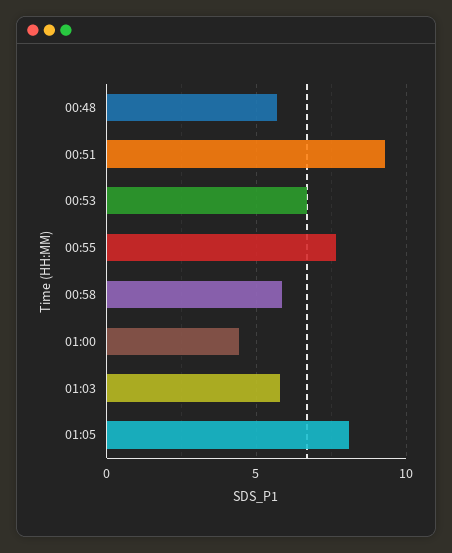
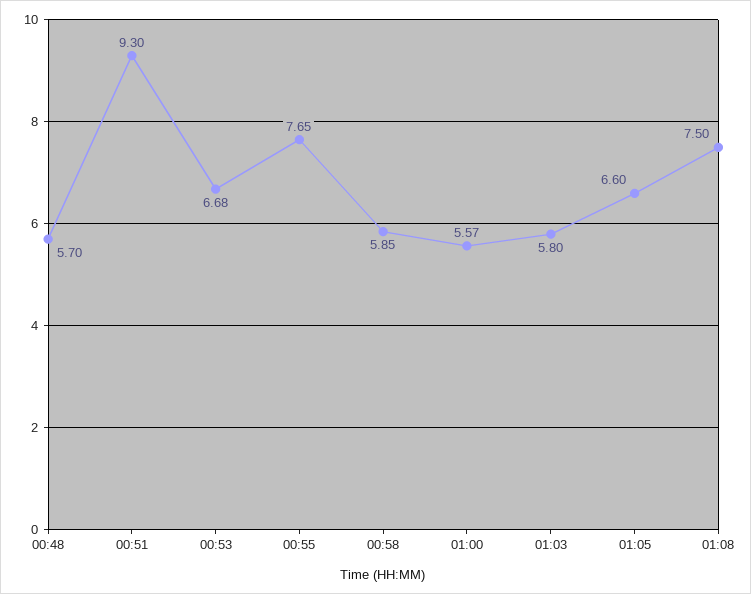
  {
    "00:48": 5.7,
    "00:51": 9.3,
    "00:53": 6.68,
    "00:55": 7.65,
    "00:58": 5.85,
-   "01:00": 4.5,
+   "01:00": 5.57,
    "01:03": 5.8,
-   "01:05": 8
+   "01:05": 6.6,
+   "01:08": 7.5
  }

